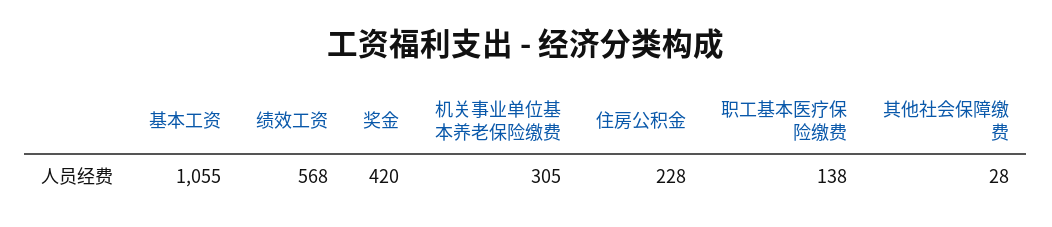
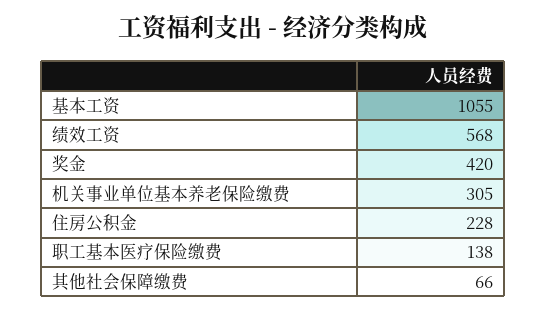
  {
    "基本工资": 1055,
    "绩效工资": 568,
    "奖金": 420,
    "机关事业单位基本养老保险缴费": 305,
    "住房公积金": 228,
    "职工基本医疗保险缴费": 138,
-   "其他社会保障缴费": 28
+   "其他社会保障缴费": 66
  }

